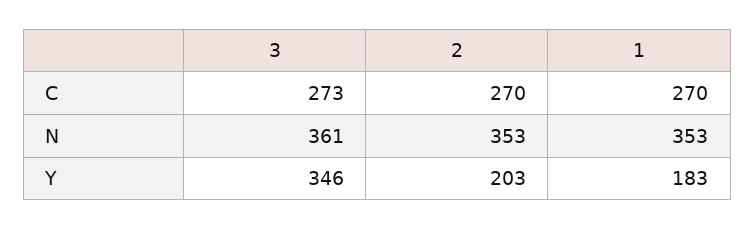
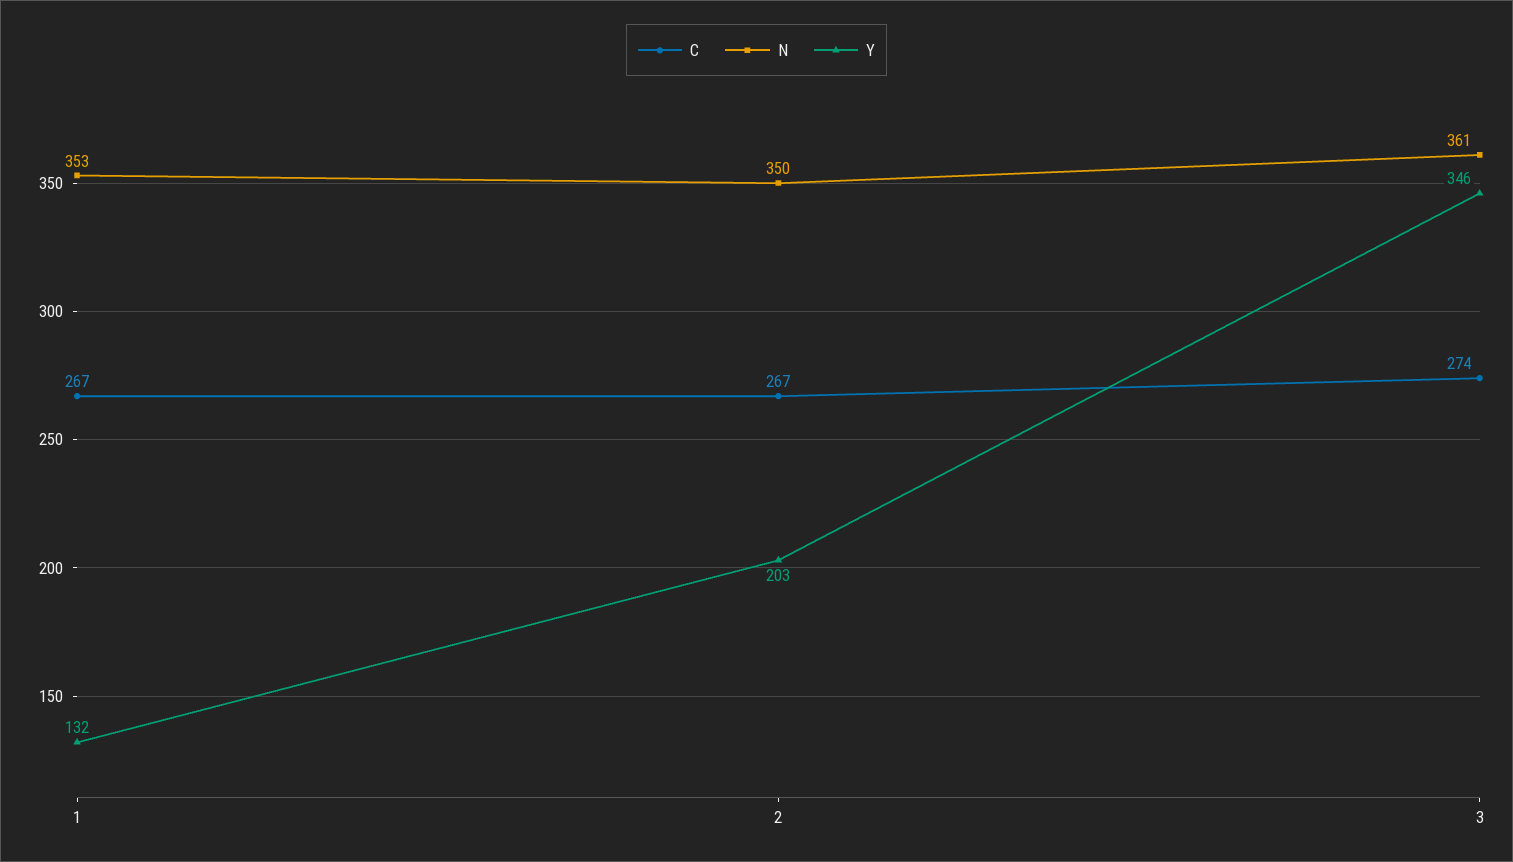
  {
    "C": {
-     "3": 273,
+     "3": 274,
-     "2": 270,
+     "2": 267,
-     "1": 270
+     "1": 267
    },
    "N": {
      "3": 361,
-     "2": 353,
+     "2": 350,
      "1": 353
    },
    "Y": {
      "3": 346,
      "2": 203,
-     "1": 183
+     "1": 132
    }
  }

